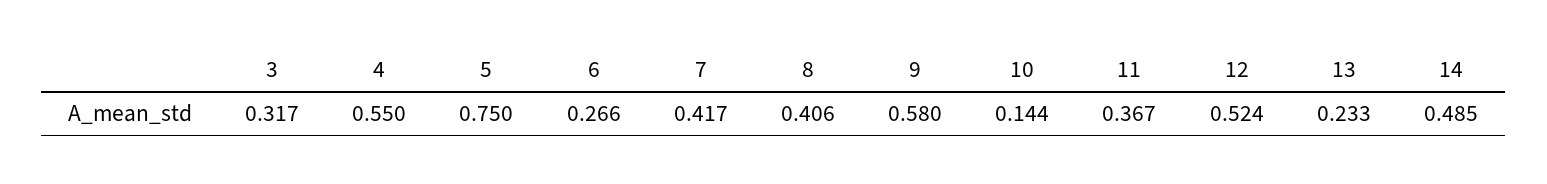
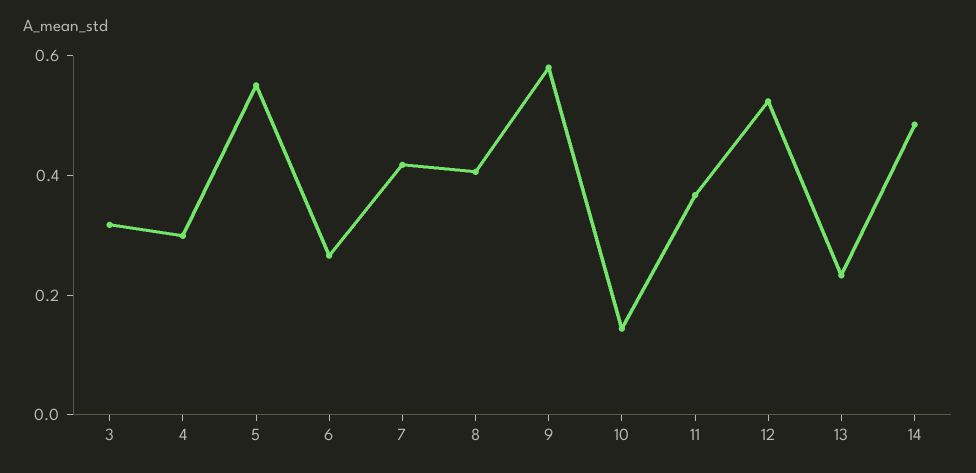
  {
    "3": 0.317,
-   "4": 0.55,
+   "4": 0.3,
-   "5": 0.75,
+   "5": 0.55,
    "6": 0.266,
    "7": 0.417,
    "8": 0.406,
    "9": 0.58,
    "10": 0.144,
    "11": 0.367,
    "12": 0.524,
    "13": 0.233,
    "14": 0.485
  }

